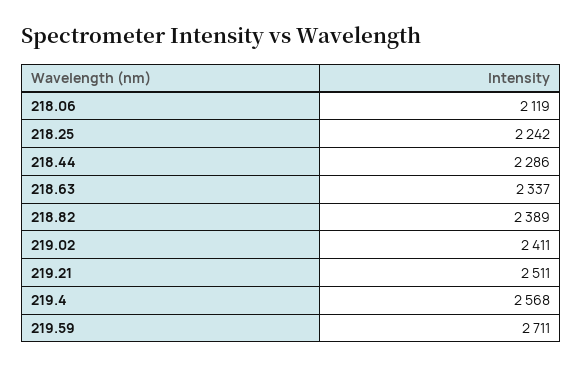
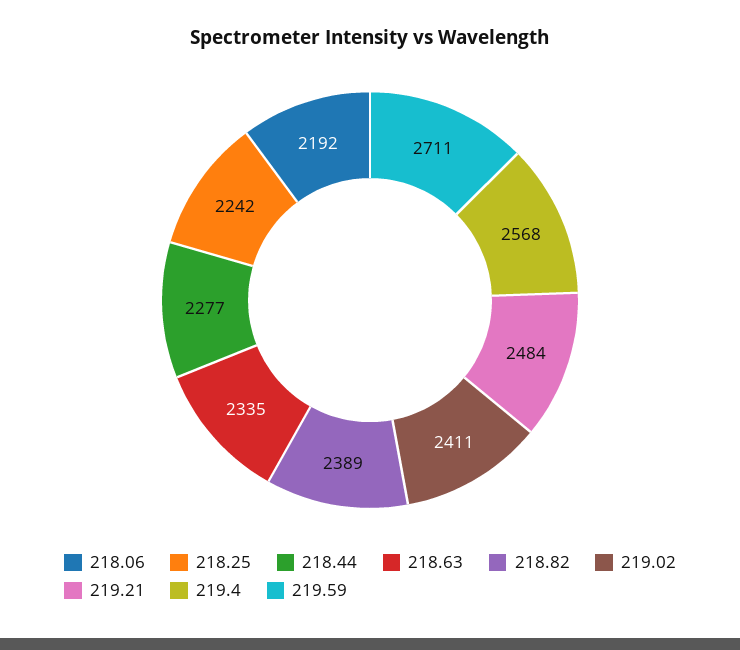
  {
-   "218.06": 2119,
+   "218.06": 2192,
    "218.25": 2242,
-   "218.44": 2286,
+   "218.44": 2277,
-   "218.63": 2337,
+   "218.63": 2335,
    "218.82": 2389,
    "219.02": 2411,
-   "219.21": 2511,
+   "219.21": 2484,
    "219.4": 2568,
    "219.59": 2711
  }

